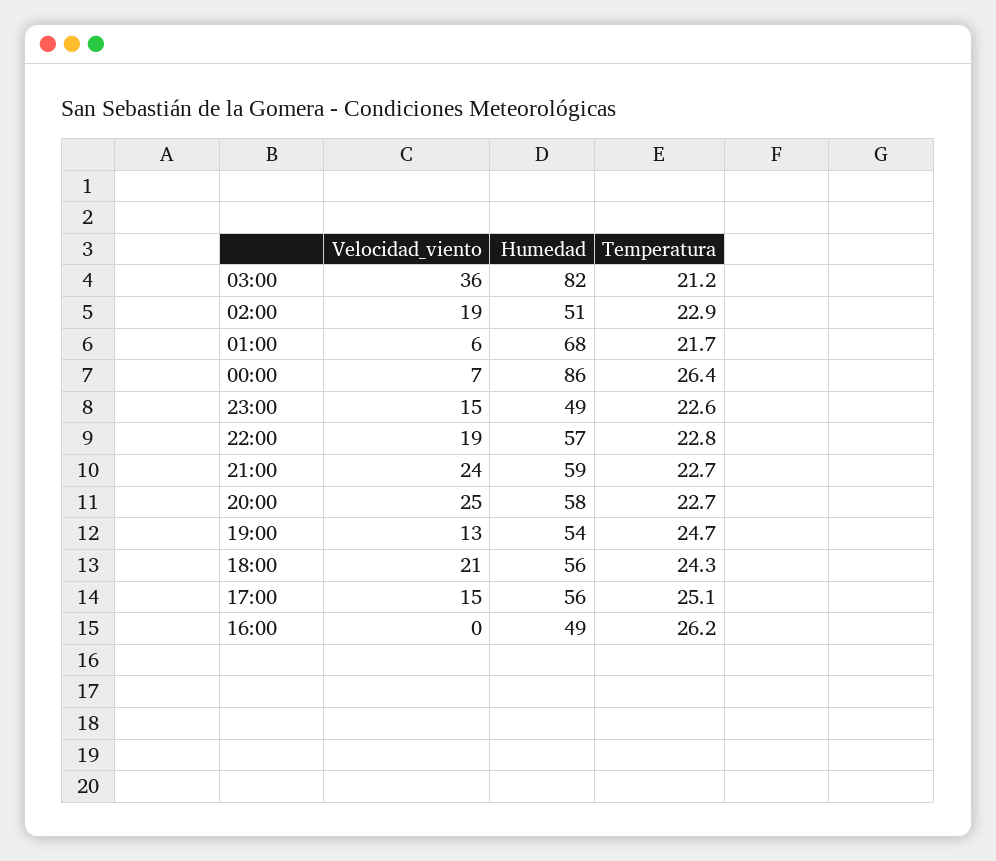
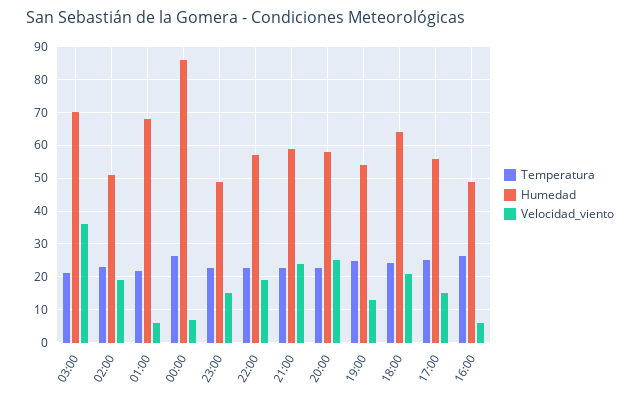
  {
    "Velocidad_viento": {
      "03:00": 36,
      "02:00": 19,
      "01:00": 6,
      "00:00": 7,
      "23:00": 15,
      "22:00": 19,
      "21:00": 24,
      "20:00": 25,
      "19:00": 13,
      "18:00": 21,
      "17:00": 15,
-     "16:00": 0
+     "16:00": 6
    },
    "Humedad": {
-     "03:00": 82,
+     "03:00": 70,
      "02:00": 51,
      "01:00": 68,
      "00:00": 86,
      "23:00": 49,
      "22:00": 57,
      "21:00": 59,
      "20:00": 58,
      "19:00": 54,
-     "18:00": 56,
+     "18:00": 64,
      "17:00": 56,
      "16:00": 49
    },
    "Temperatura": {
      "03:00": 21.2,
      "02:00": 22.9,
      "01:00": 21.7,
      "00:00": 26.4,
      "23:00": 22.6,
      "22:00": 22.8,
      "21:00": 22.7,
      "20:00": 22.7,
      "19:00": 24.7,
      "18:00": 24.3,
      "17:00": 25.1,
      "16:00": 26.2
    }
  }

